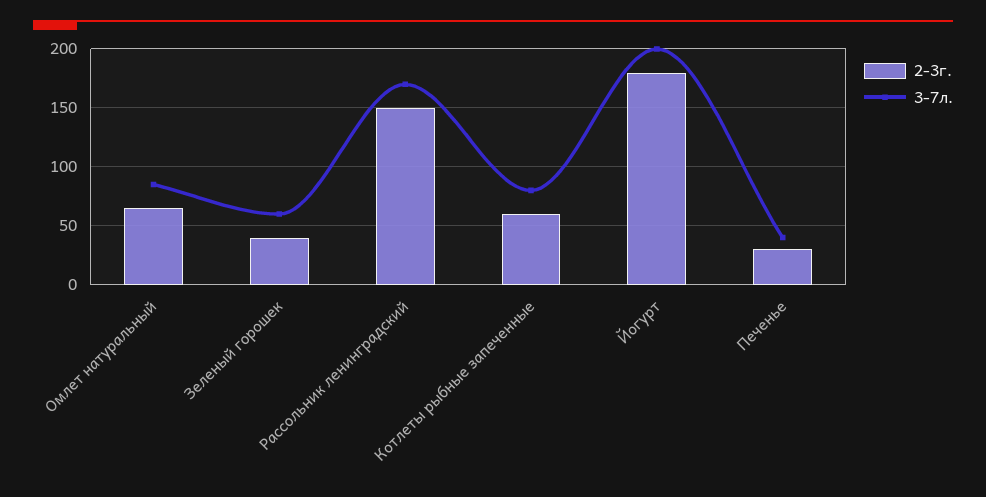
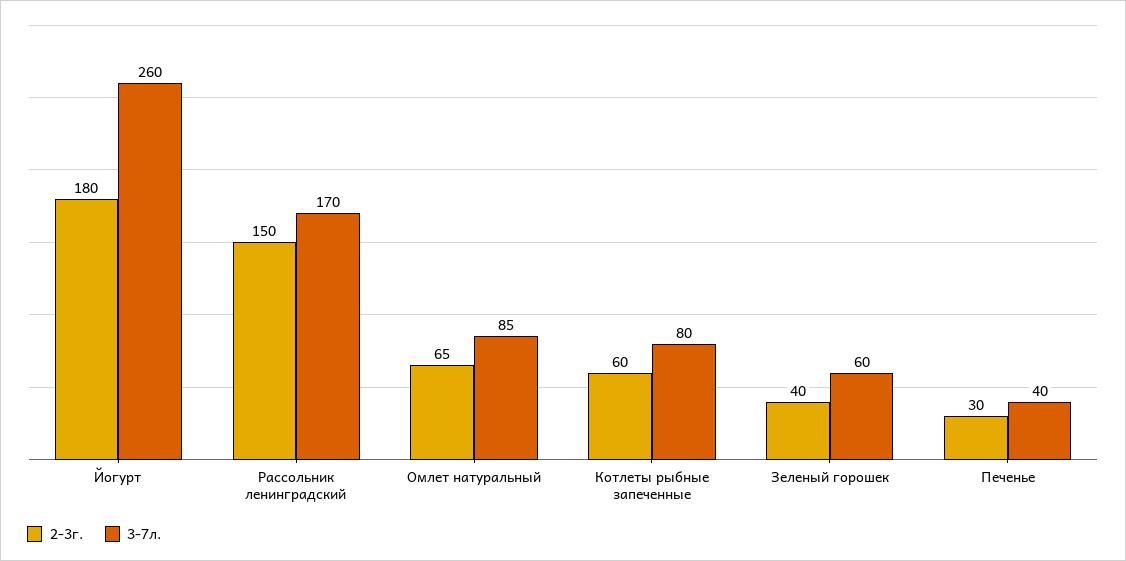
  {
    "2-3г.": {
      "Омлет натуральный": 65,
      "Зеленый горошек": 40,
      "Рассольник ленинградский": 150,
      "Котлеты рыбные запеченные": 60,
      "Йогурт": 180,
      "Печенье": 30
    },
    "3-7л.": {
      "Омлет натуральный": 85,
      "Зеленый горошек": 60,
      "Рассольник ленинградский": 170,
      "Котлеты рыбные запеченные": 80,
-     "Йогурт": 200,
+     "Йогурт": 260,
      "Печенье": 40
    }
  }

